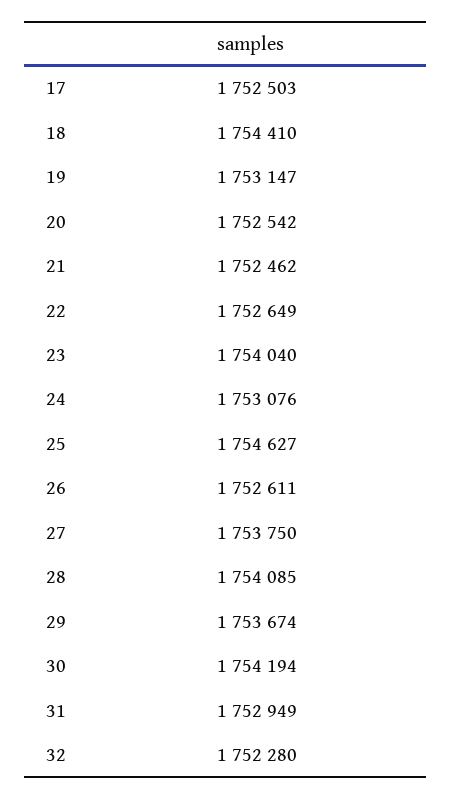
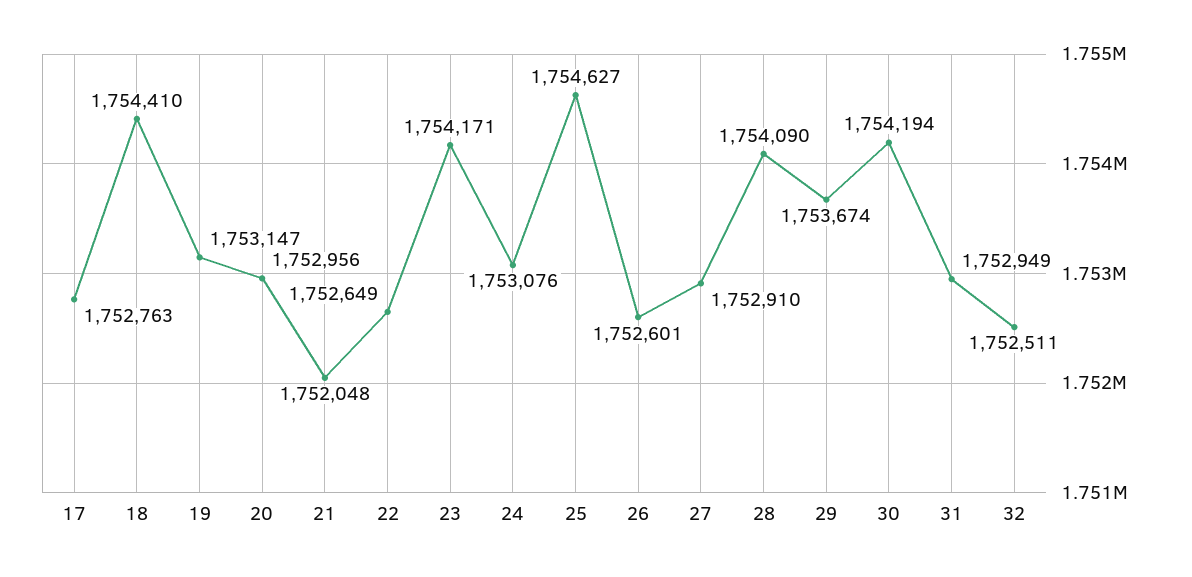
  {
-   "17": 1752503,
+   "17": 1752763,
    "18": 1754410,
    "19": 1753147,
-   "20": 1752542,
+   "20": 1752956,
-   "21": 1752462,
+   "21": 1752048,
    "22": 1752649,
-   "23": 1754040,
+   "23": 1754171,
    "24": 1753076,
    "25": 1754627,
-   "26": 1752611,
+   "26": 1752601,
-   "27": 1753750,
+   "27": 1752910,
-   "28": 1754085,
+   "28": 1754090,
    "29": 1753674,
    "30": 1754194,
    "31": 1752949,
-   "32": 1752280
+   "32": 1752511
  }

